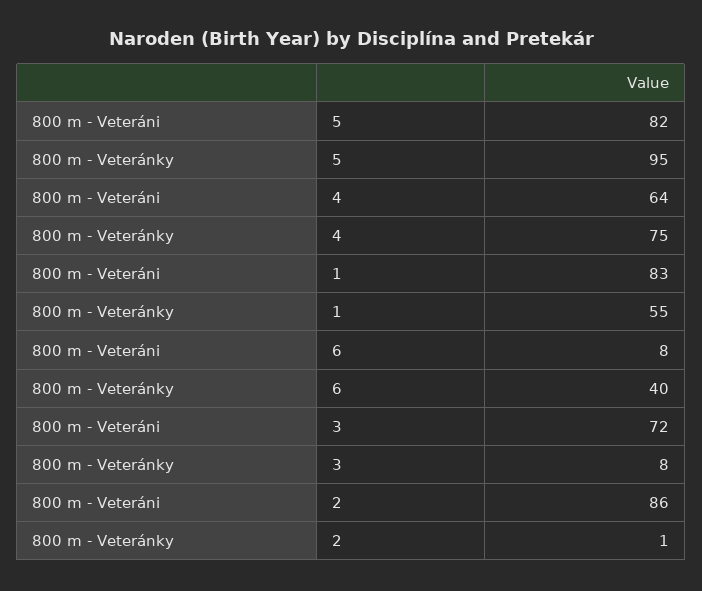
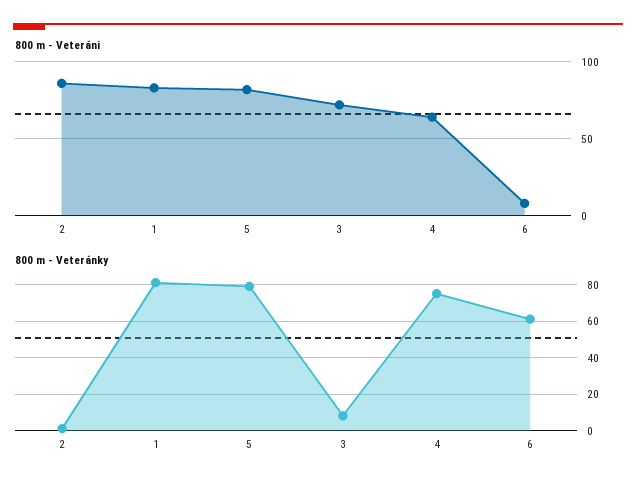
  {
    "800 m - Veteráni": {
      "5": 82,
      "4": 64,
      "1": 83,
      "6": 8,
      "3": 72,
      "2": 86
    },
    "800 m - Veteránky": {
-     "5": 95,
+     "5": 80,
      "4": 75,
-     "1": 55,
+     "1": 80,
-     "6": 40,
+     "6": 60,
      "3": 8,
      "2": 1
    }
  }

